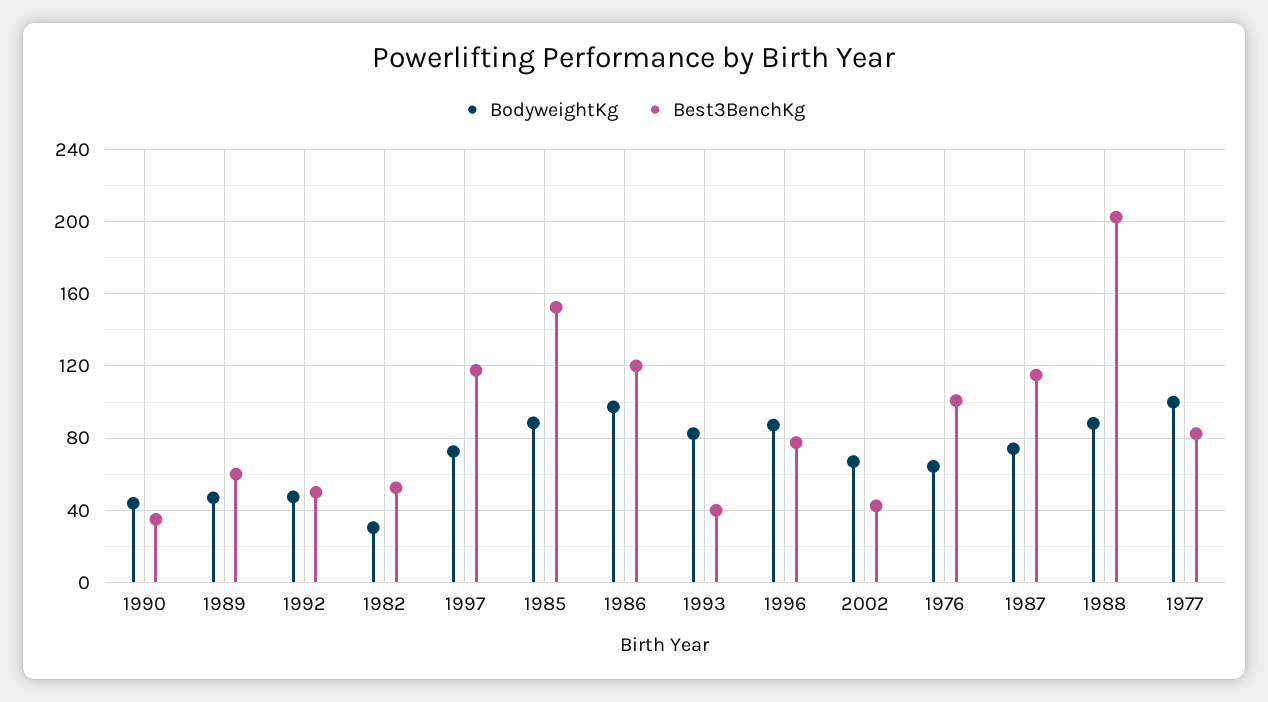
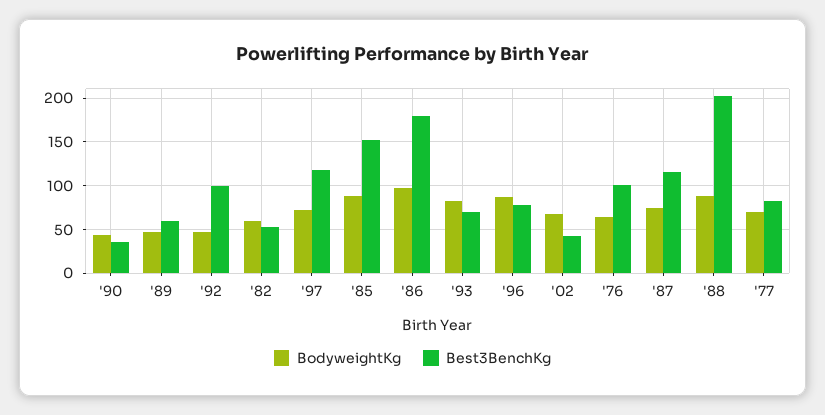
  {
    "BodyweightKg": {
      "1990": 45,
      "1989": 45,
      "1992": 45,
-     "1982": 30,
+     "1982": 60,
      "1997": 75,
      "1985": 90,
      "1986": 95,
      "1993": 85,
      "1996": 85,
      "2002": 65,
      "1976": 65,
      "1987": 75,
      "1988": 90,
-     "1977": 100
+     "1977": 70
    },
    "Best3BenchKg": {
      "1990": 35,
      "1989": 60,
-     "1992": 50,
+     "1992": 100,
      "1982": 55,
      "1997": 120,
      "1985": 155,
-     "1986": 120,
+     "1986": 180,
-     "1993": 40,
+     "1993": 70,
      "1996": 80,
      "2002": 45,
      "1976": 100,
      "1987": 115,
      "1988": 205,
      "1977": 85
    }
  }

